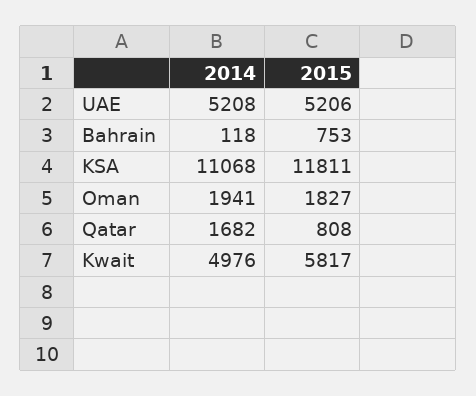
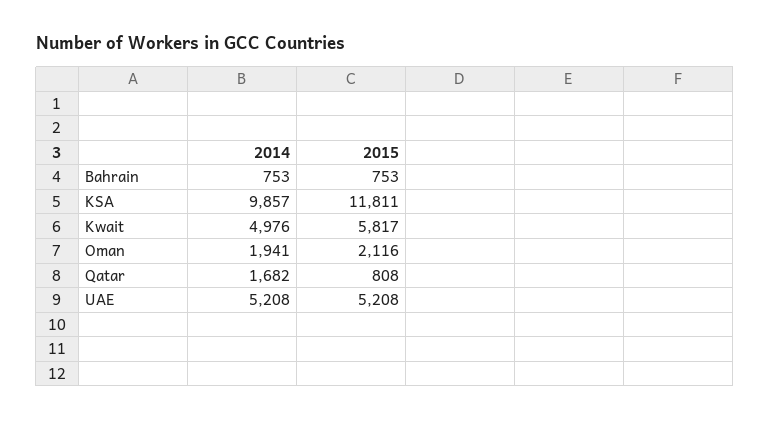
  {
    "2014": {
      "UAE": 5208,
-     "Bahrain": 118,
+     "Bahrain": 753,
-     "KSA": 11068,
+     "KSA": 9857,
      "Oman": 1941,
      "Qatar": 1682,
      "Kwait": 4976
    },
    "2015": {
-     "UAE": 5206,
+     "UAE": 5208,
      "Bahrain": 753,
      "KSA": 11811,
-     "Oman": 1827,
+     "Oman": 2116,
      "Qatar": 808,
      "Kwait": 5817
    }
  }

